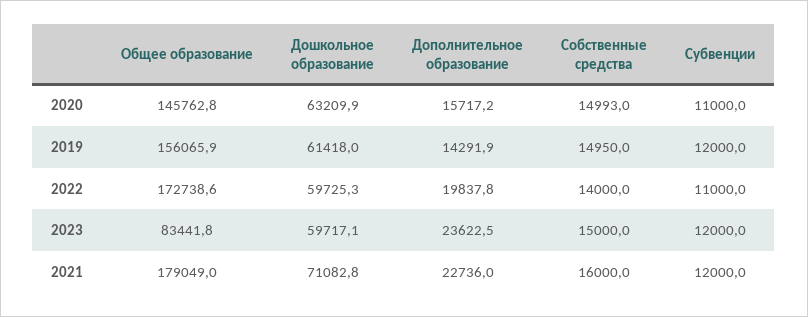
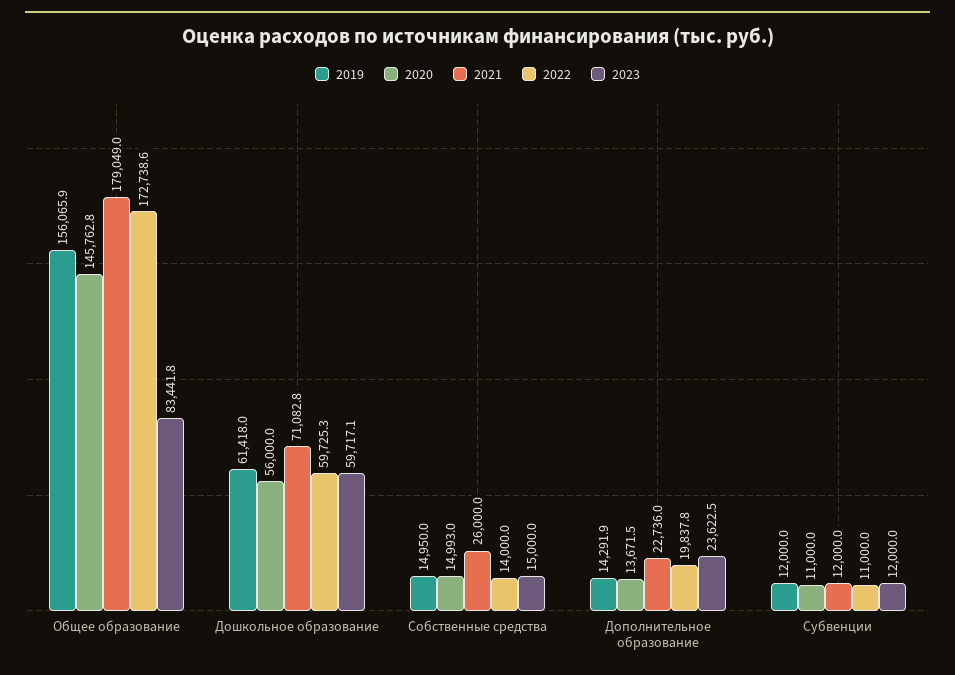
  {
    "2020": {
      "Общее образование": 145762.8,
-     "Дошкольное образование": 63209.9,
+     "Дошкольное образование": 56000,
-     "Дополнительное образование": 15717.2,
+     "Дополнительное образование": 13671.5,
      "Собственные средства": 14993,
      "Субвенции": 11000
    },
    "2019": {
      "Общее образование": 156065.9,
      "Дошкольное образование": 61418,
      "Дополнительное образование": 14291.9,
      "Собственные средства": 14950,
      "Субвенции": 12000
    },
    "2022": {
      "Общее образование": 172738.6,
      "Дошкольное образование": 59725.3,
      "Дополнительное образование": 19837.8,
      "Собственные средства": 14000,
      "Субвенции": 11000
    },
    "2023": {
      "Общее образование": 83441.8,
      "Дошкольное образование": 59717.1,
      "Дополнительное образование": 23622.5,
      "Собственные средства": 15000,
      "Субвенции": 12000
    },
    "2021": {
      "Общее образование": 179049,
      "Дошкольное образование": 71082.8,
      "Дополнительное образование": 22736,
-     "Собственные средства": 16000,
+     "Собственные средства": 26000,
      "Субвенции": 12000
    }
  }

